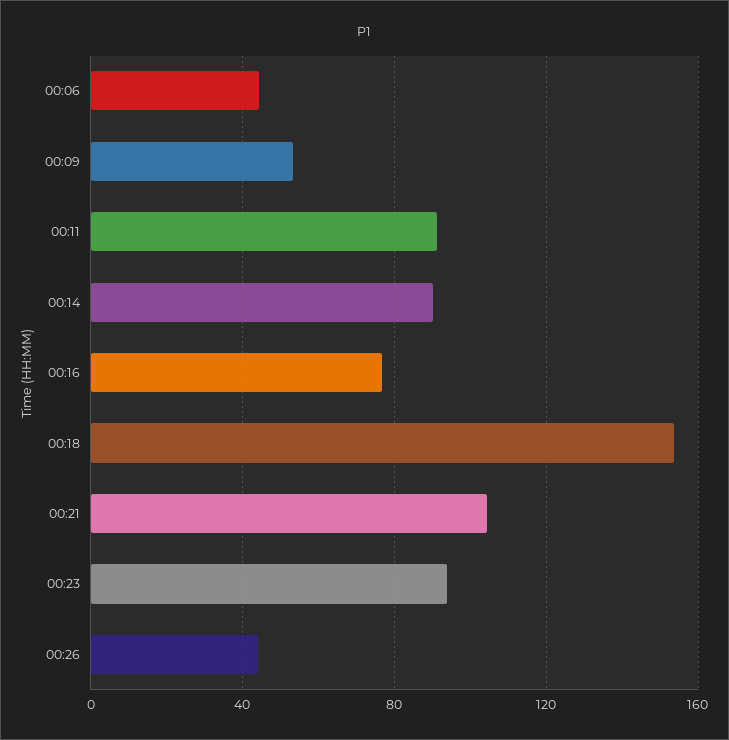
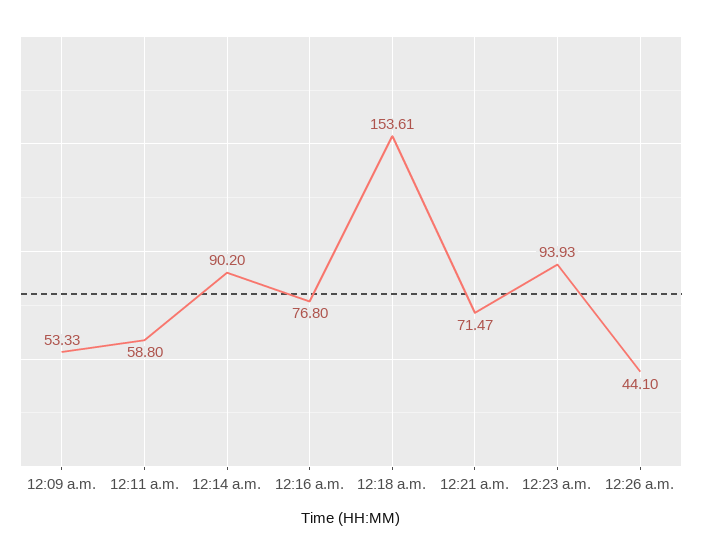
  {
-   "00:06": 45,
    "00:09": 53.33,
-   "00:11": 90,
+   "00:11": 58.8,
    "00:14": 90.2,
    "00:16": 76.8,
    "00:18": 153.61,
-   "00:21": 105,
+   "00:21": 71.47,
    "00:23": 93.93,
    "00:26": 44.1
  }

